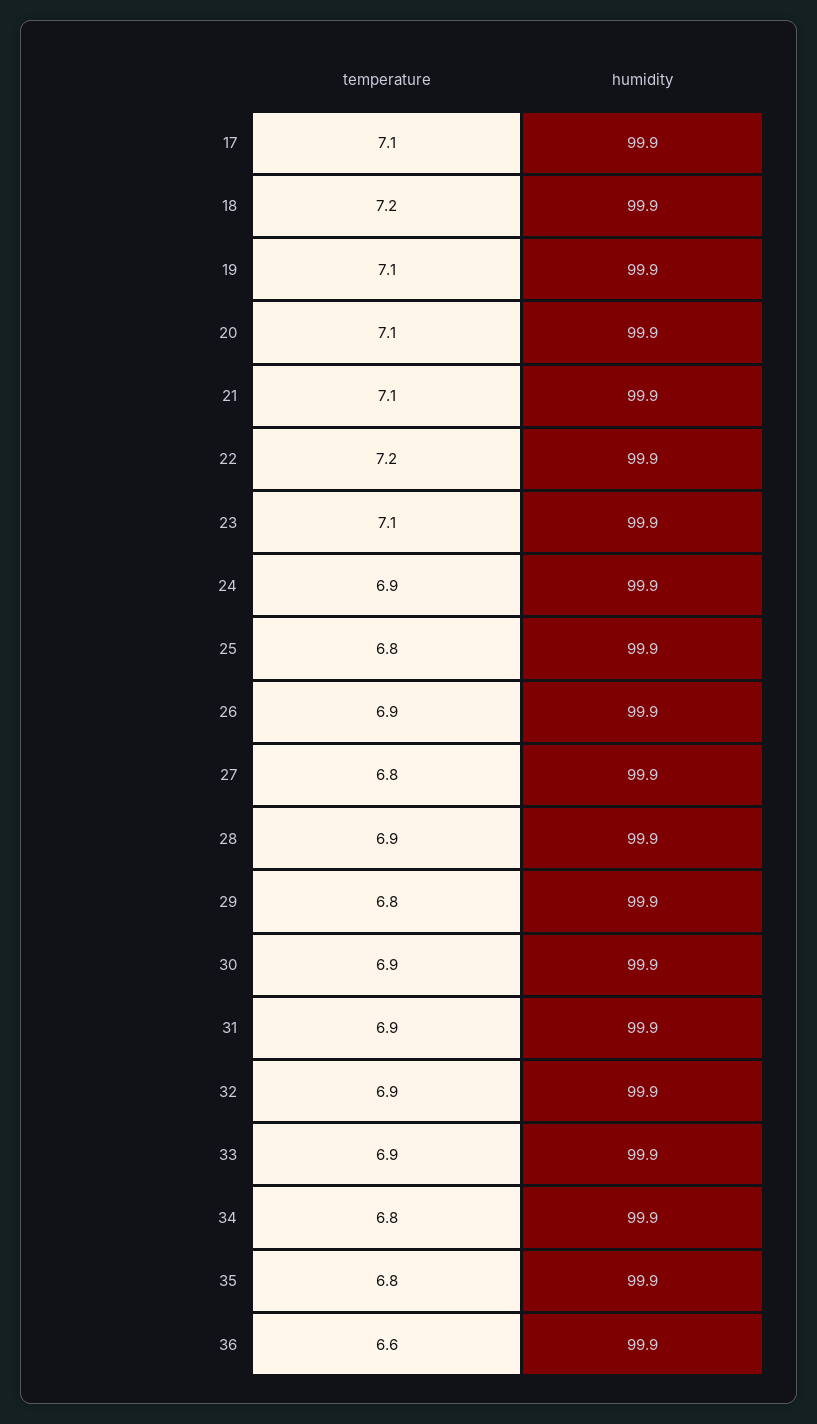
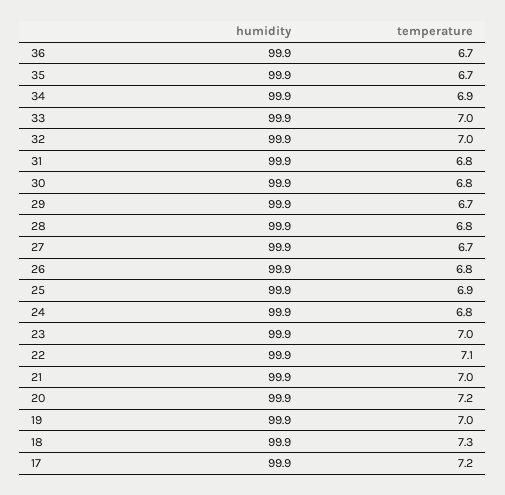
  {
    "temperature": {
-     "17": 7.1,
+     "17": 7.2,
-     "18": 7.2,
+     "18": 7.3,
-     "19": 7.1,
+     "19": 7,
-     "20": 7.1,
+     "20": 7.2,
-     "21": 7.1,
+     "21": 7,
-     "22": 7.2,
+     "22": 7.1,
-     "23": 7.1,
+     "23": 7,
-     "24": 6.9,
+     "24": 6.8,
-     "25": 6.8,
+     "25": 6.9,
-     "26": 6.9,
+     "26": 6.8,
-     "27": 6.8,
+     "27": 6.7,
-     "28": 6.9,
+     "28": 6.8,
-     "29": 6.8,
+     "29": 6.7,
-     "30": 6.9,
+     "30": 6.8,
-     "31": 6.9,
+     "31": 6.8,
-     "32": 6.9,
+     "32": 7,
-     "33": 6.9,
+     "33": 7,
-     "34": 6.8,
+     "34": 6.9,
-     "35": 6.8,
+     "35": 6.7,
-     "36": 6.6
+     "36": 6.7
    },
    "humidity": {
      "17": 99.9,
      "18": 99.9,
      "19": 99.9,
      "20": 99.9,
      "21": 99.9,
      "22": 99.9,
      "23": 99.9,
      "24": 99.9,
      "25": 99.9,
      "26": 99.9,
      "27": 99.9,
      "28": 99.9,
      "29": 99.9,
      "30": 99.9,
      "31": 99.9,
      "32": 99.9,
      "33": 99.9,
      "34": 99.9,
      "35": 99.9,
      "36": 99.9
    }
  }

